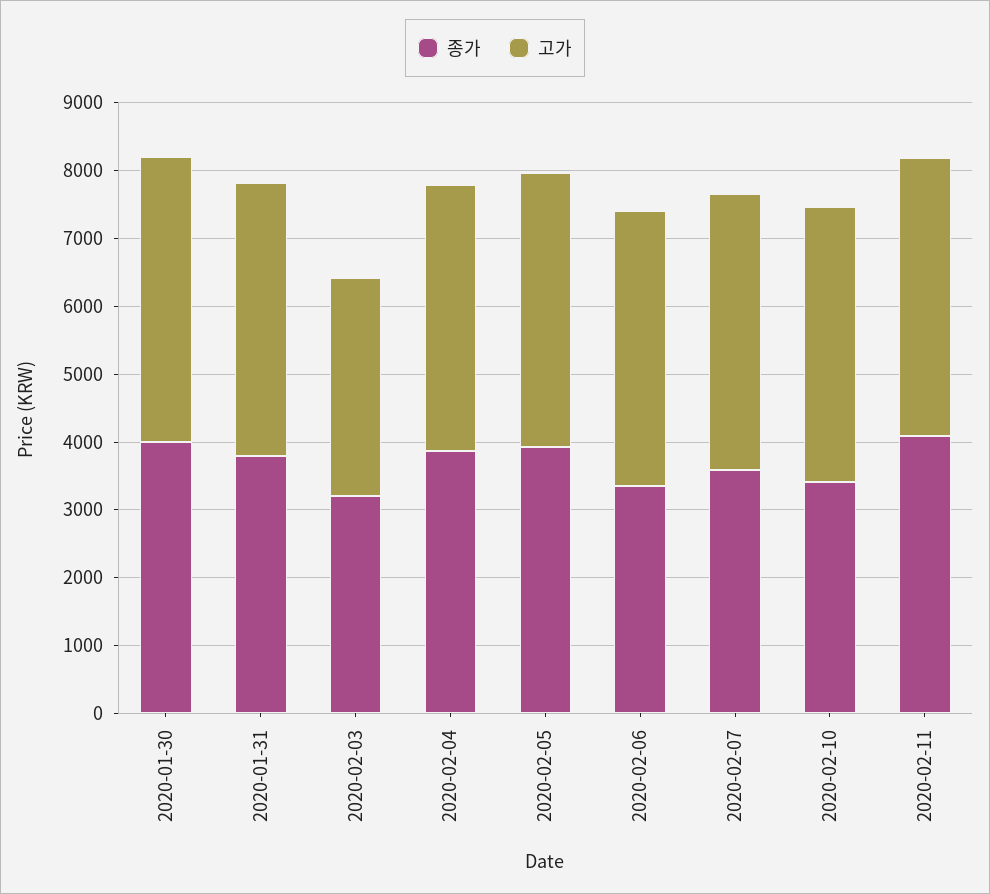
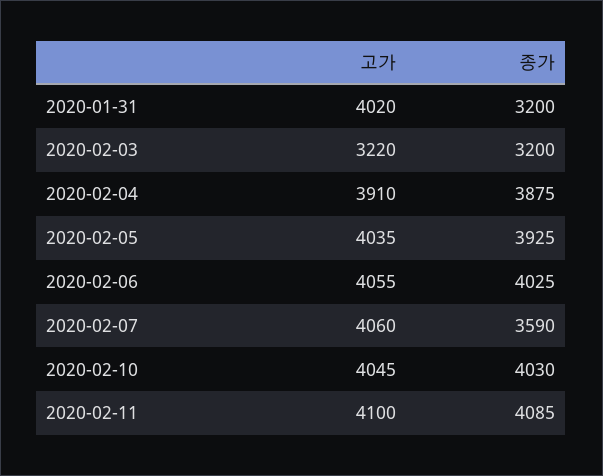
  {
    "종가": {
-     "2020-01-30": 4000,
-     "2020-01-31": 3800,
+     "2020-01-31": 3200,
      "2020-02-03": 3200,
      "2020-02-04": 3875,
      "2020-02-05": 3925,
-     "2020-02-06": 3400,
+     "2020-02-06": 4025,
      "2020-02-07": 3590,
-     "2020-02-10": 3400,
+     "2020-02-10": 4030,
      "2020-02-11": 4085
    },
    "고가": {
-     "2020-01-30": 4200,
      "2020-01-31": 4020,
      "2020-02-03": 3220,
      "2020-02-04": 3910,
      "2020-02-05": 4035,
      "2020-02-06": 4055,
      "2020-02-07": 4060,
      "2020-02-10": 4045,
      "2020-02-11": 4100
    }
  }

